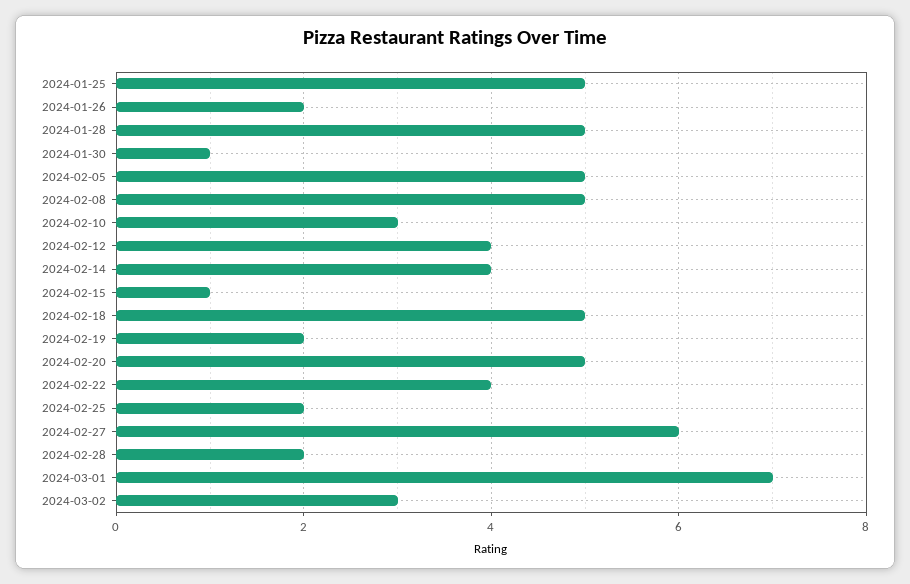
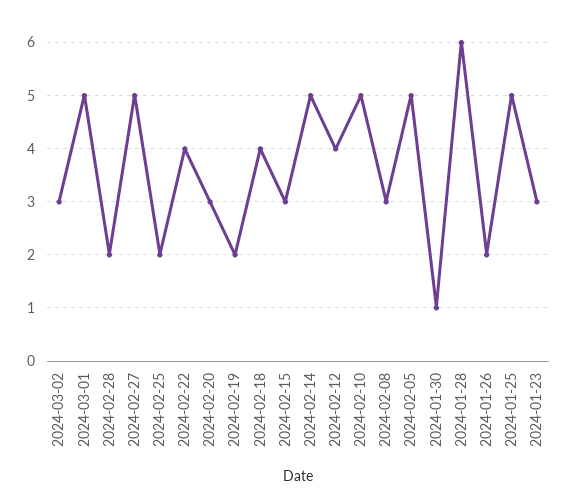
  {
    "2024-01-25": 5,
    "2024-01-26": 2,
-   "2024-01-28": 5,
+   "2024-01-28": 6,
    "2024-01-30": 1,
    "2024-02-05": 5,
-   "2024-02-08": 5,
+   "2024-02-08": 3,
-   "2024-02-10": 3,
+   "2024-02-10": 5,
    "2024-02-12": 4,
-   "2024-02-14": 4,
+   "2024-02-14": 5,
-   "2024-02-15": 1,
+   "2024-02-15": 3,
-   "2024-02-18": 5,
+   "2024-02-18": 4,
    "2024-02-19": 2,
-   "2024-02-20": 5,
+   "2024-02-20": 3,
    "2024-02-22": 4,
    "2024-02-25": 2,
-   "2024-02-27": 6,
+   "2024-02-27": 5,
    "2024-02-28": 2,
-   "2024-03-01": 7,
+   "2024-03-01": 5,
-   "2024-03-02": 3
+   "2024-03-02": 3,
+   "2024-01-23": 3
  }

